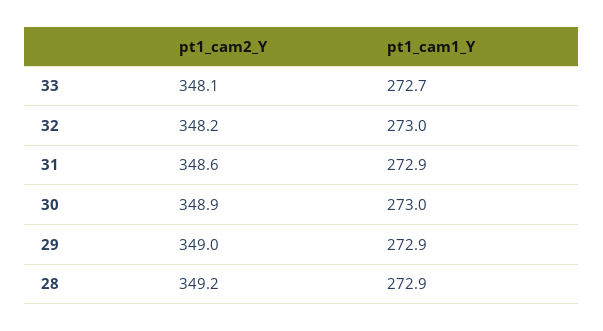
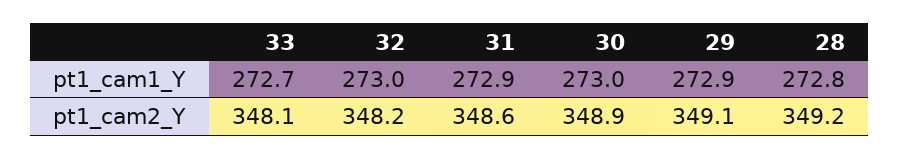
  {
    "pt1_cam2_Y": {
      "33": 348.1,
      "32": 348.2,
      "31": 348.6,
      "30": 348.9,
-     "29": 349,
+     "29": 349.1,
      "28": 349.2
    },
    "pt1_cam1_Y": {
      "33": 272.7,
      "32": 273,
      "31": 272.9,
      "30": 273,
      "29": 272.9,
-     "28": 272.9
+     "28": 272.8
    }
  }

